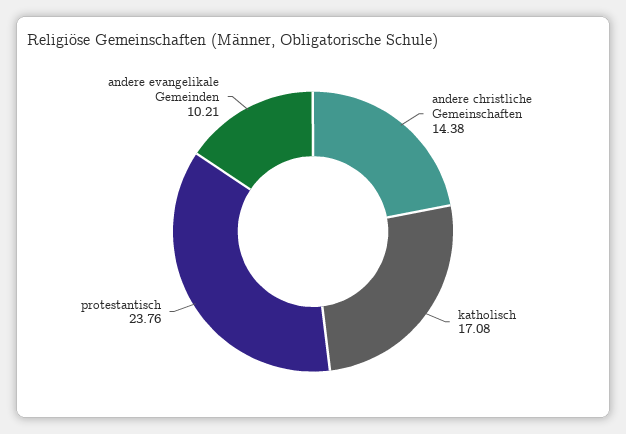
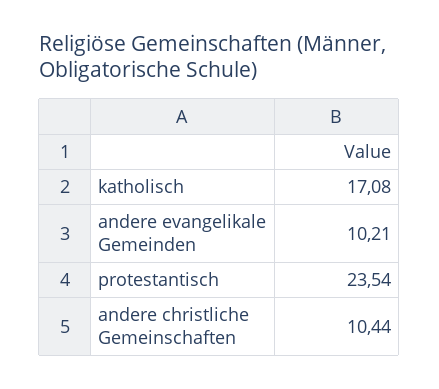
  {
-   "andere christliche Gemeinschaften": 14.38,
+   "andere christliche Gemeinschaften": 10.44,
    "katholisch": 17.08,
-   "protestantisch": 23.76,
+   "protestantisch": 23.54,
    "andere evangelikale Gemeinden": 10.21
  }

